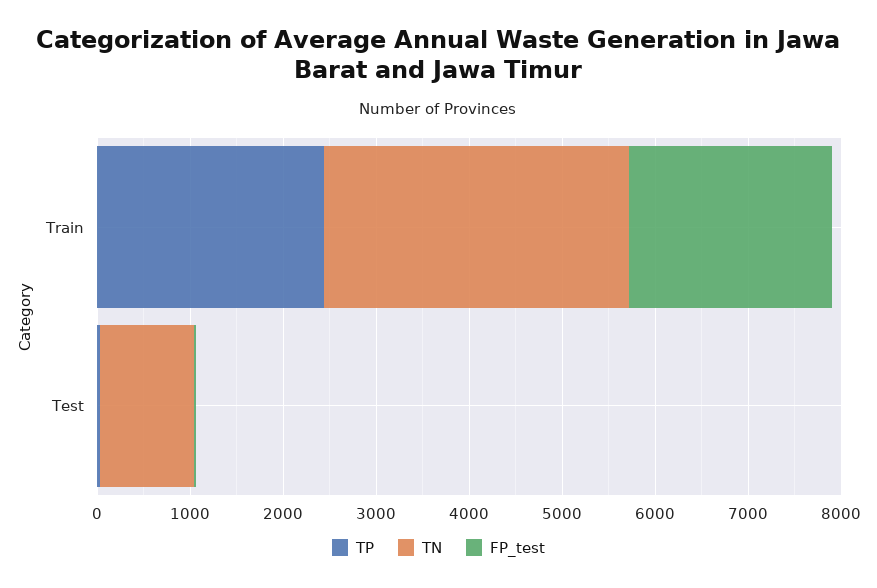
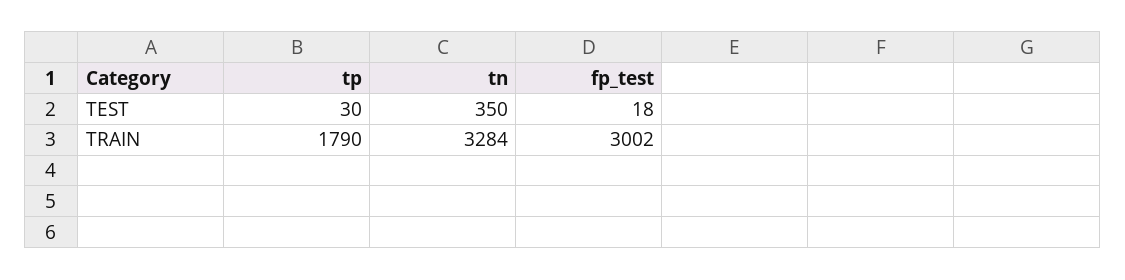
  {
    "TP": {
-     "Train": 2400,
+     "Train": 1790,
      "Test": 30
    },
    "TN": {
      "Train": 3284,
-     "Test": 1000
+     "Test": 350
    },
    "FP_test": {
-     "Train": 2200,
+     "Train": 3002,
      "Test": 18
    }
  }

